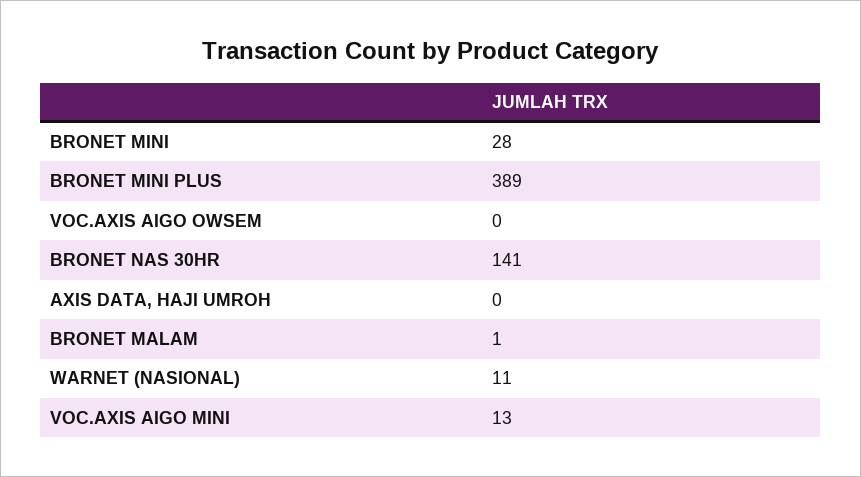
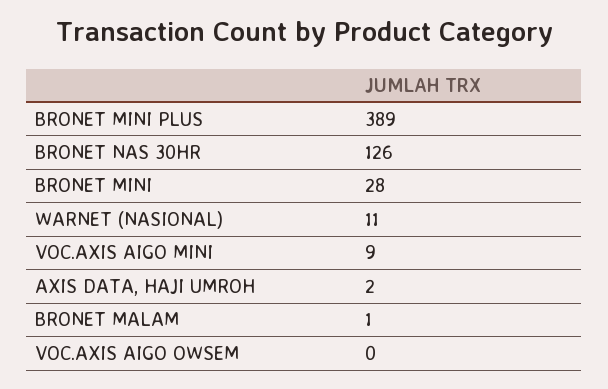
  {
    "BRONET MINI": 28,
    "BRONET MINI PLUS": 389,
    "VOC.AXIS AIGO OWSEM": 0,
-   "BRONET NAS 30HR": 141,
+   "BRONET NAS 30HR": 126,
-   "AXIS DATA, HAJI UMROH": 0,
+   "AXIS DATA, HAJI UMROH": 2,
    "BRONET MALAM": 1,
    "WARNET (NASIONAL)": 11,
-   "VOC.AXIS AIGO MINI": 13
+   "VOC.AXIS AIGO MINI": 9
  }

